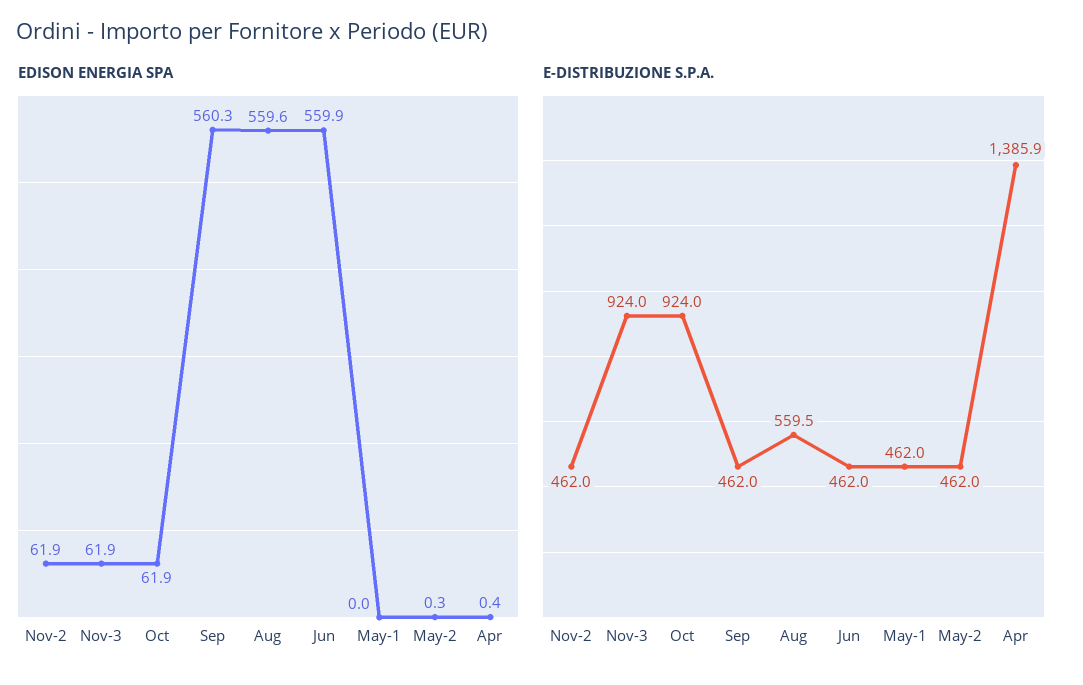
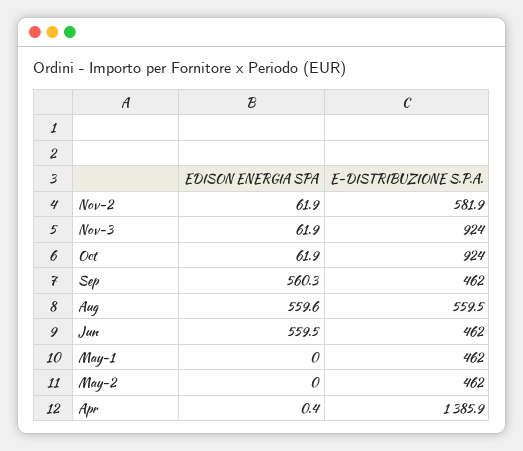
  {
    "EDISON ENERGIA SPA": {
      "Nov-2": 61.9,
      "Nov-3": 61.9,
      "Oct": 61.9,
      "Sep": 560.3,
      "Aug": 559.6,
-     "Jun": 559.9,
+     "Jun": 559.5,
      "May-1": 0,
-     "May-2": 0.3,
+     "May-2": 0,
      "Apr": 0.4
    },
    "E-DISTRIBUZIONE S.P.A.": {
-     "Nov-2": 462,
+     "Nov-2": 581.9,
      "Nov-3": 924,
      "Oct": 924,
      "Sep": 462,
      "Aug": 559.5,
      "Jun": 462,
      "May-1": 462,
      "May-2": 462,
      "Apr": 1385.9
    }
  }

